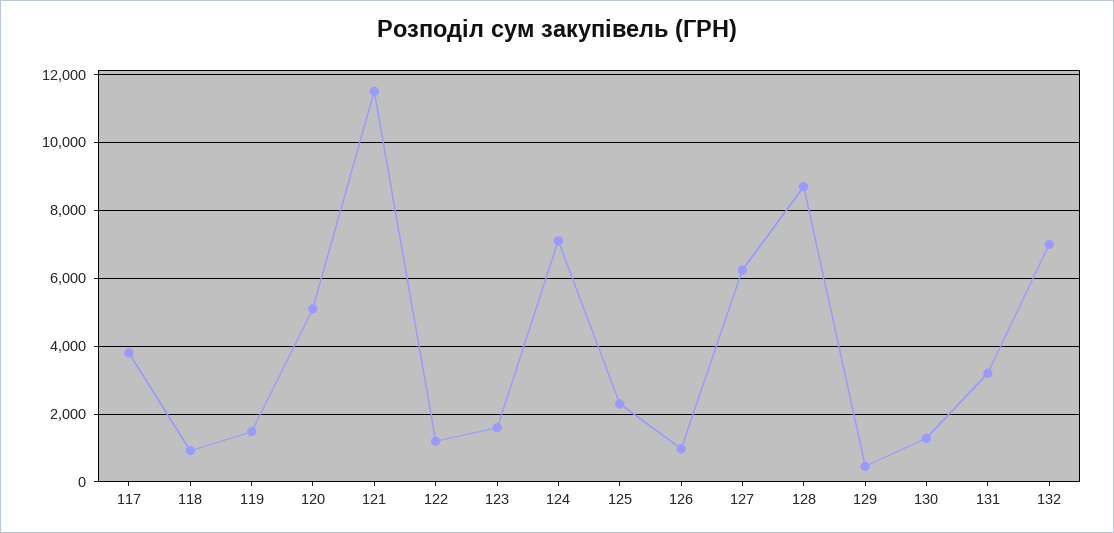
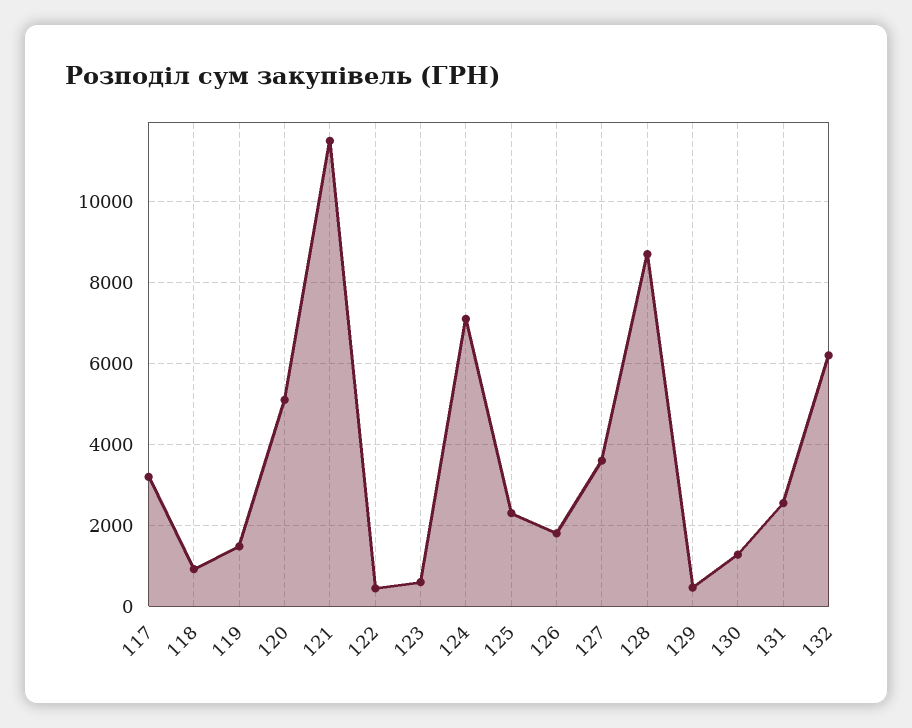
  {
-   "117": 3800,
+   "117": 3200,
    "118": 1000,
    "119": 1400,
    "120": 5200,
    "121": 11600,
-   "122": 1200,
+   "122": 400,
-   "123": 1600,
+   "123": 600,
    "124": 7200,
    "125": 2400,
-   "126": 1000,
+   "126": 1800,
-   "127": 6200,
+   "127": 3600,
    "128": 8800,
    "129": 400,
    "130": 1200,
-   "131": 3200,
+   "131": 2600,
-   "132": 7000
+   "132": 6200
  }

